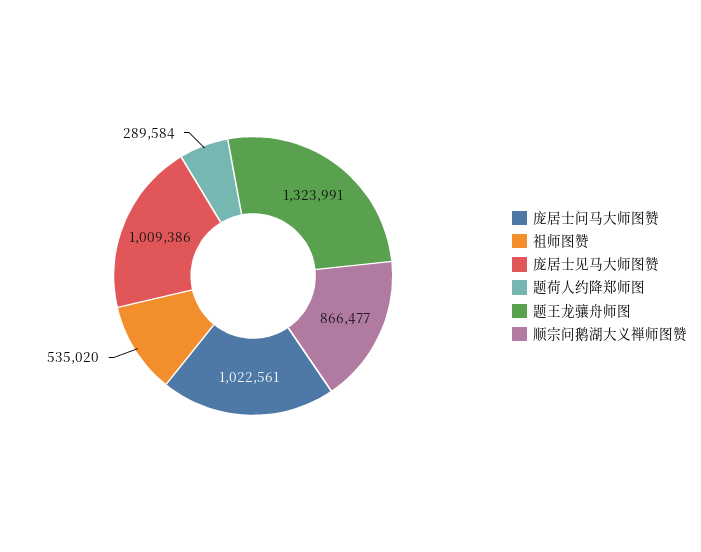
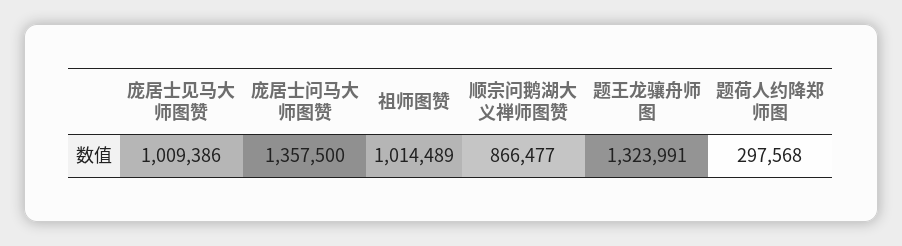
  {
-   "庞居士问马大师图赞": 1022561,
+   "庞居士问马大师图赞": 1357500,
-   "祖师图赞": 535020,
+   "祖师图赞": 1014489,
    "庞居士见马大师图赞": 1009386,
-   "题荷人约降郑师图": 289584,
+   "题荷人约降郑师图": 297568,
    "题王龙骧舟师图": 1323991,
    "顺宗问鹅湖大义禅师图赞": 866477
  }

